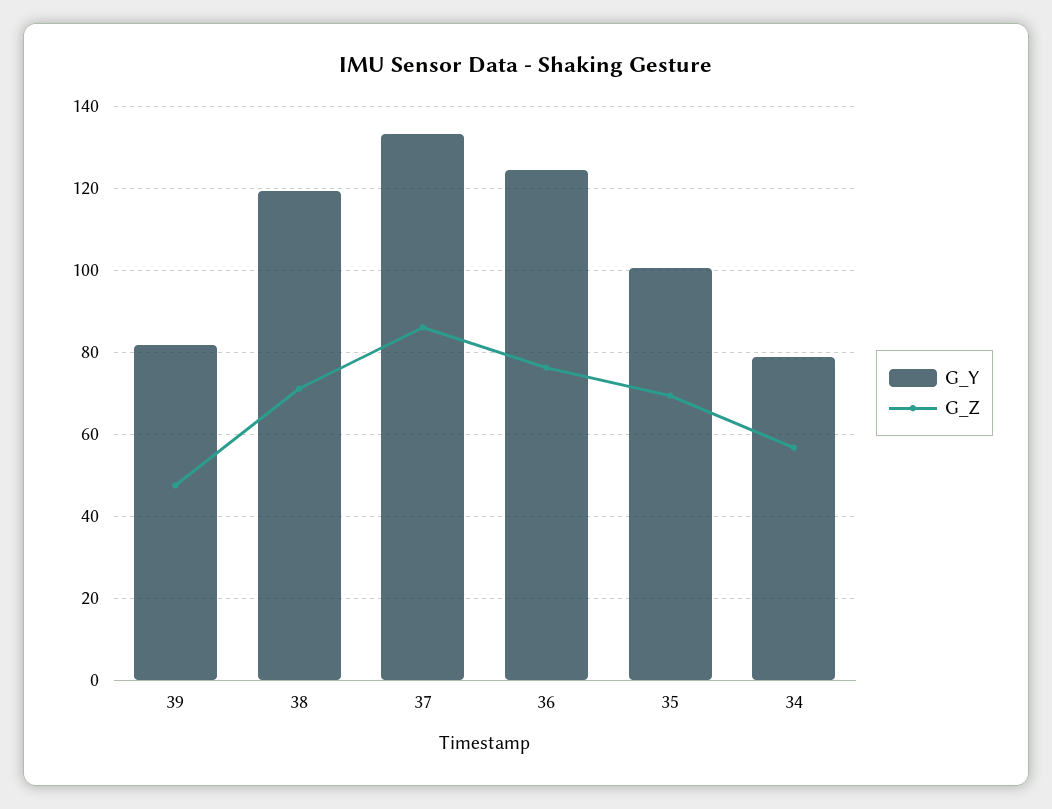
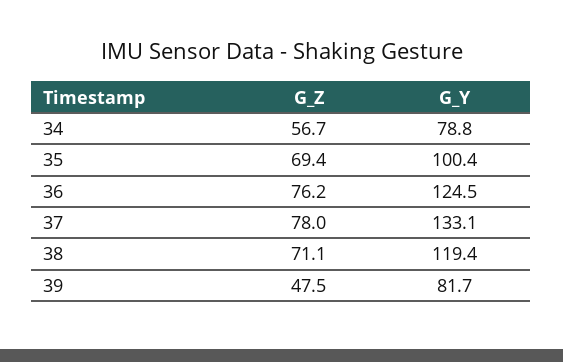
  {
    "G_Y": {
      "39": 81.7,
      "38": 119.4,
      "37": 133.1,
      "36": 124.5,
      "35": 100.4,
      "34": 78.8
    },
    "G_Z": {
      "39": 47.5,
      "38": 71.1,
-     "37": 86,
+     "37": 78,
      "36": 76.2,
      "35": 69.4,
      "34": 56.7
    }
  }

